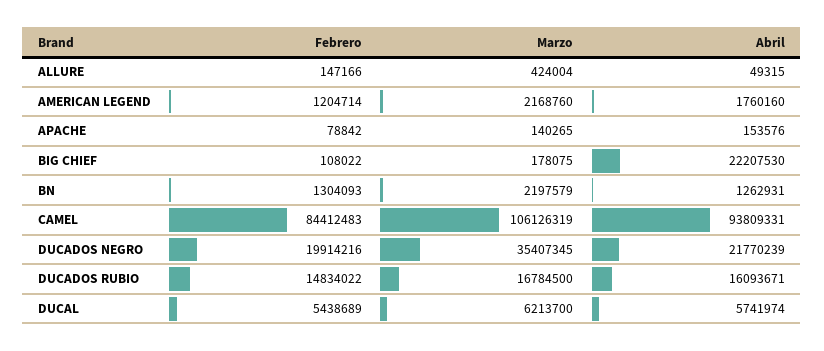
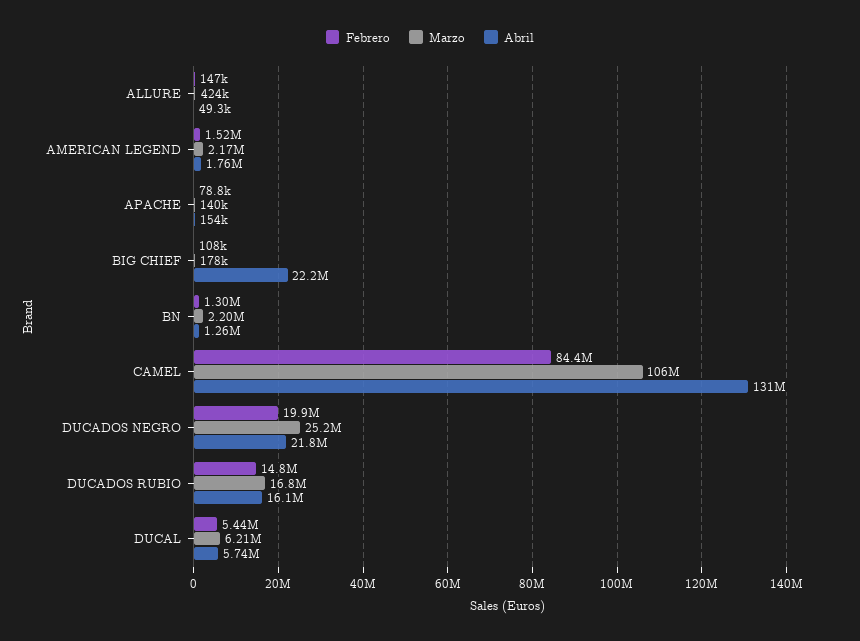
  {
    "Febrero": {
      "ALLURE": 147166,
-     "AMERICAN LEGEND": 1204714,
+     "AMERICAN LEGEND": 1520000,
      "APACHE": 78842,
      "BIG CHIEF": 108022,
      "BN": 1304093,
      "CAMEL": 84412483,
      "DUCADOS NEGRO": 19914216,
      "DUCADOS RUBIO": 14834022,
      "DUCAL": 5438689
    },
    "Marzo": {
      "ALLURE": 424004,
      "AMERICAN LEGEND": 2168760,
      "APACHE": 140265,
      "BIG CHIEF": 178075,
      "BN": 2197579,
      "CAMEL": 106126319,
-     "DUCADOS NEGRO": 35407345,
+     "DUCADOS NEGRO": 25200000,
      "DUCADOS RUBIO": 16784500,
      "DUCAL": 6213700
    },
    "Abril": {
      "ALLURE": 49315,
      "AMERICAN LEGEND": 1760160,
      "APACHE": 153576,
      "BIG CHIEF": 22207530,
      "BN": 1262931,
-     "CAMEL": 93809331,
+     "CAMEL": 131000000,
      "DUCADOS NEGRO": 21770239,
      "DUCADOS RUBIO": 16093671,
      "DUCAL": 5741974
    }
  }

